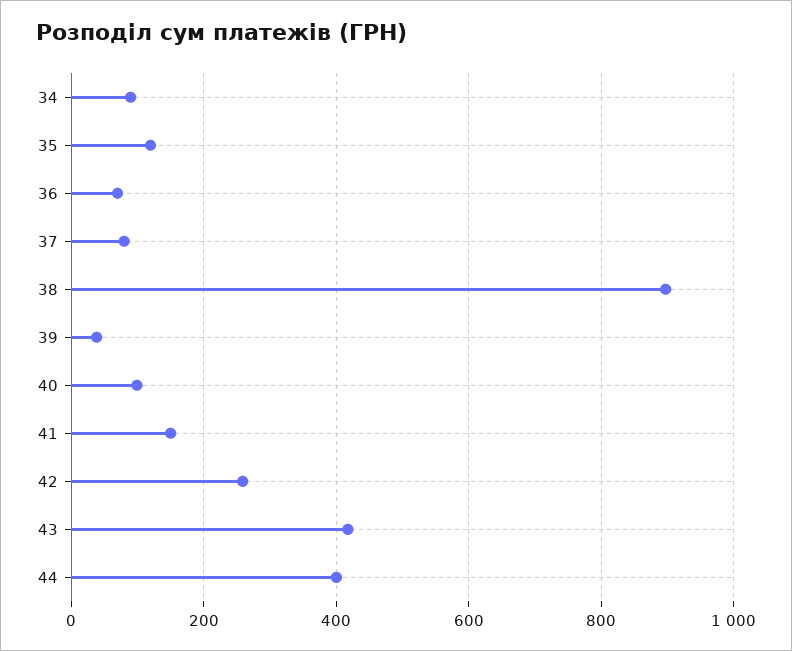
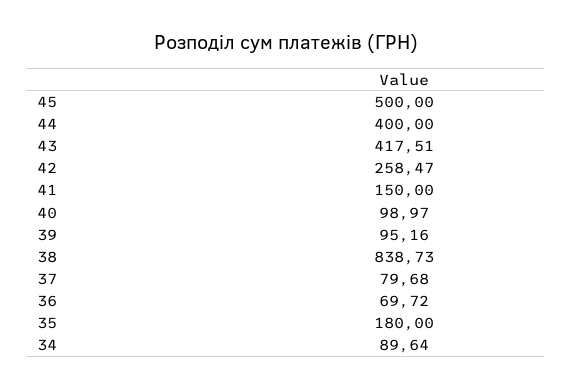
  {
    "34": 89.64,
-   "35": 120,
+   "35": 180,
    "36": 69.72,
    "37": 79.68,
-   "38": 900,
+   "38": 838.73,
-   "39": 40,
+   "39": 95.16,
    "40": 98.97,
    "41": 150,
    "42": 258.47,
    "43": 417.51,
-   "44": 400
+   "44": 400,
+   "45": 500
  }

